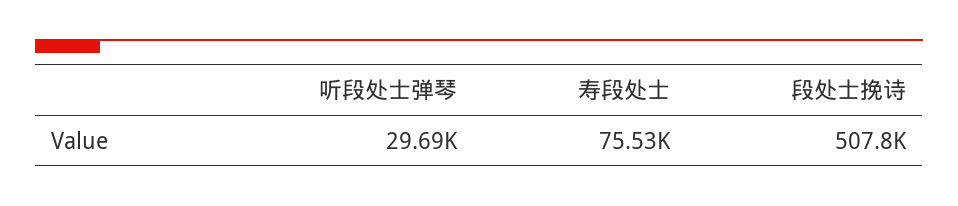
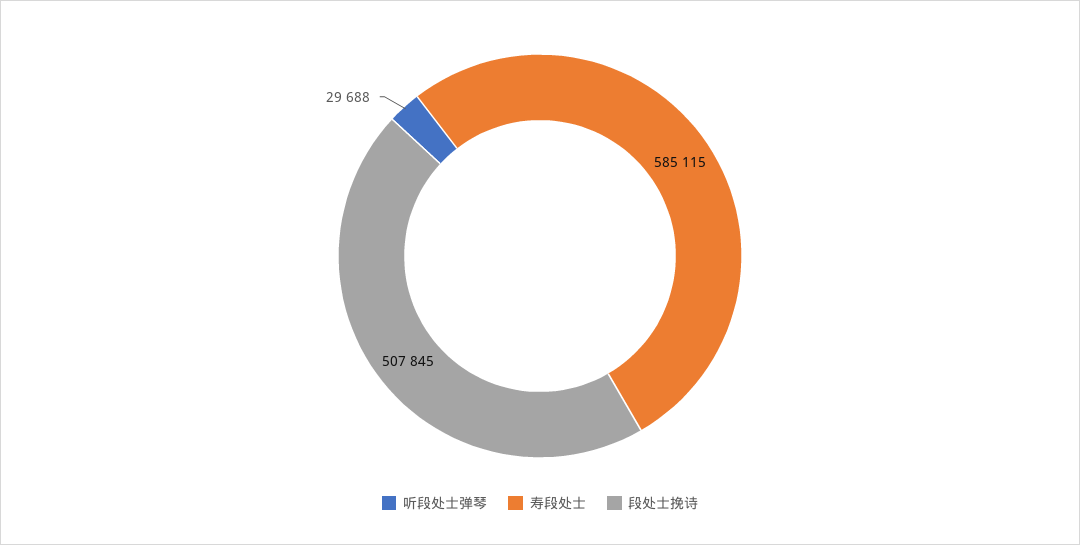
  {
    "听段处士弹琴": 29688,
-   "寿段处士": 75530,
+   "寿段处士": 585115,
    "段处士挽诗": 507845
  }

